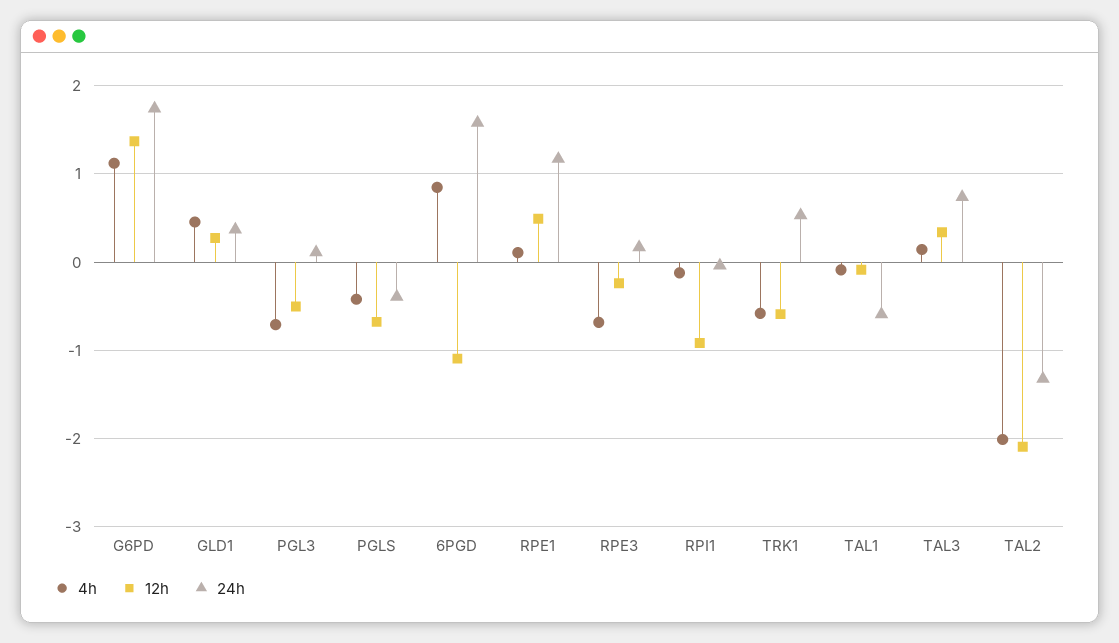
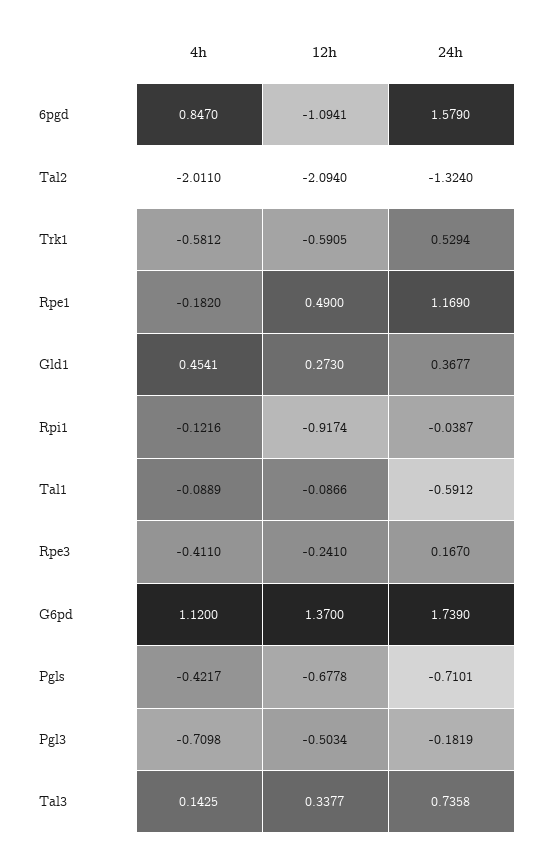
  {
    "4h": {
      "G6PD": 1.12,
      "GLD1": 0.4541,
      "PGL3": -0.7098,
      "PGLS": -0.4217,
      "6PGD": 0.847,
-     "RPE1": 0.1,
+     "RPE1": -0.182,
-     "RPE3": -0.7,
+     "RPE3": -0.411,
      "RPI1": -0.1216,
      "TRK1": -0.5812,
      "TAL1": -0.0889,
      "TAL3": 0.1425,
      "TAL2": -2.011
    },
    "12h": {
      "G6PD": 1.37,
      "GLD1": 0.273,
      "PGL3": -0.5034,
      "PGLS": -0.6778,
      "6PGD": -1.0941,
      "RPE1": 0.49,
      "RPE3": -0.241,
      "RPI1": -0.9174,
      "TRK1": -0.5905,
      "TAL1": -0.0866,
      "TAL3": 0.3377,
      "TAL2": -2.094
    },
    "24h": {
      "G6PD": 1.739,
      "GLD1": 0.3677,
-     "PGL3": 0.1,
+     "PGL3": -0.1819,
-     "PGLS": -0.4,
+     "PGLS": -0.7101,
      "6PGD": 1.579,
      "RPE1": 1.169,
      "RPE3": 0.167,
      "RPI1": -0.0387,
      "TRK1": 0.5294,
      "TAL1": -0.5912,
      "TAL3": 0.7358,
      "TAL2": -1.324
    }
  }

